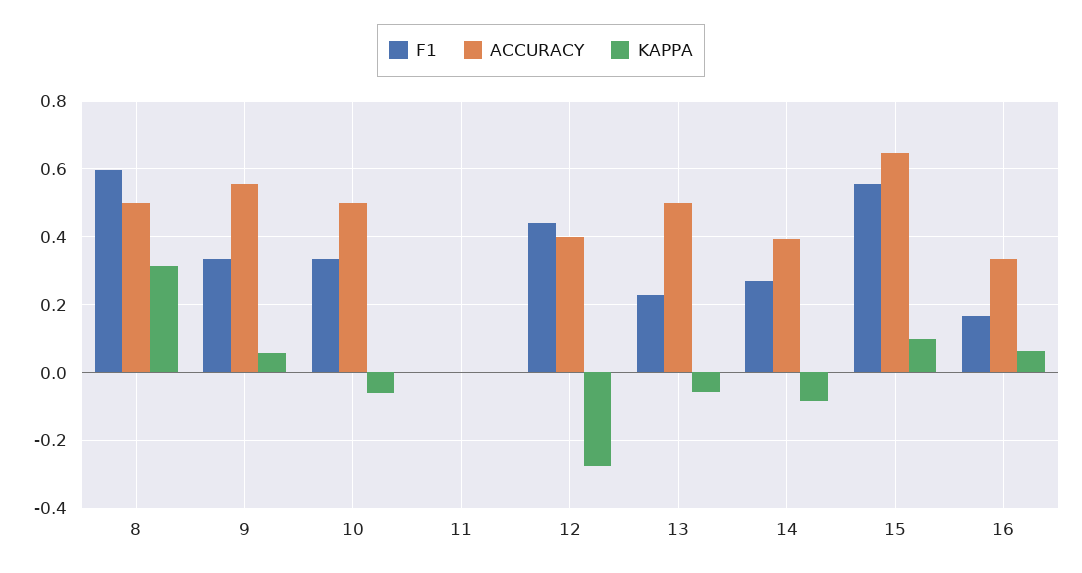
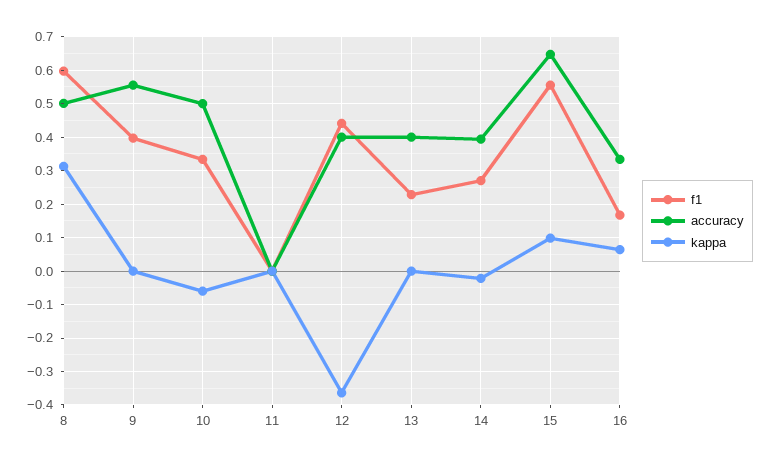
  {
    "F1": {
      "8": 0.6,
-     "9": 0.34,
+     "9": 0.4,
      "10": 0.34,
      "11": 0,
      "12": 0.44,
      "13": 0.22,
      "14": 0.28,
      "15": 0.56,
      "16": 0.16
    },
    "ACCURACY": {
      "8": 0.5,
      "9": 0.56,
      "10": 0.5,
      "11": 0,
      "12": 0.4,
-     "13": 0.5,
+     "13": 0.4,
      "14": 0.4,
      "15": 0.64,
      "16": 0.34
    },
    "KAPPA": {
      "8": 0.32,
-     "9": 0.06,
+     "9": 0,
      "10": -0.06,
      "11": 0,
-     "12": -0.28,
+     "12": -0.36,
-     "13": -0.06,
+     "13": 0,
-     "14": -0.08,
+     "14": -0.02,
      "15": 0.1,
      "16": 0.06
    }
  }

